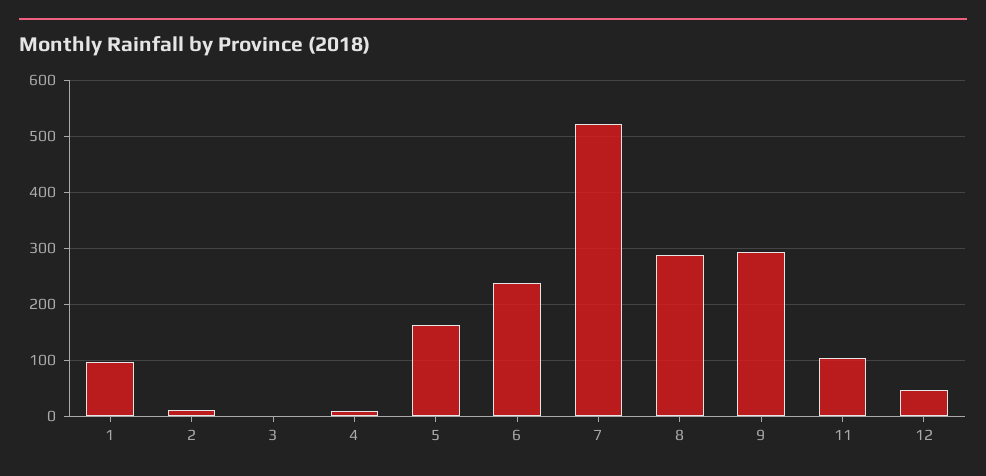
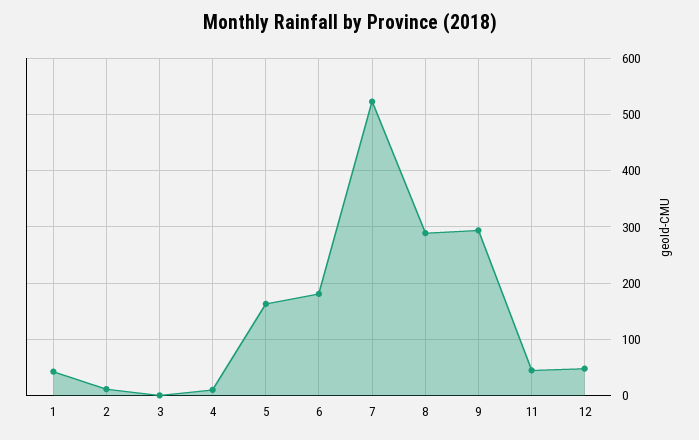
  {
-   "1": 100,
+   "1": 40,
    "2": 20,
    "3": 0,
    "4": 20,
    "5": 160,
-   "6": 240,
+   "6": 180,
    "7": 520,
    "8": 280,
    "9": 300,
-   "11": 100,
+   "11": 40,
    "12": 40
  }

